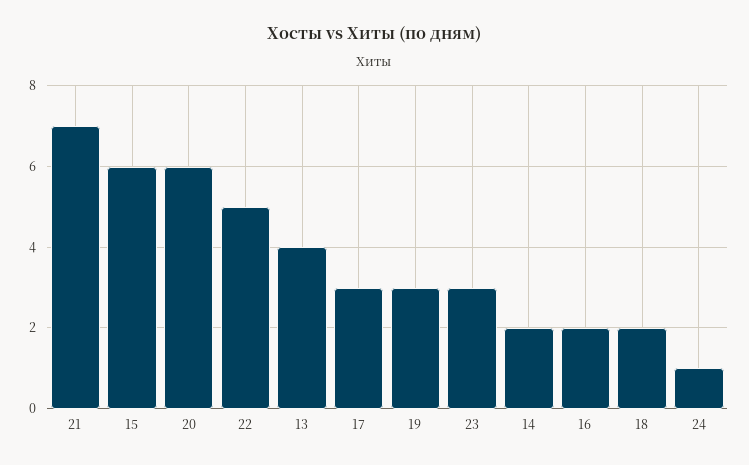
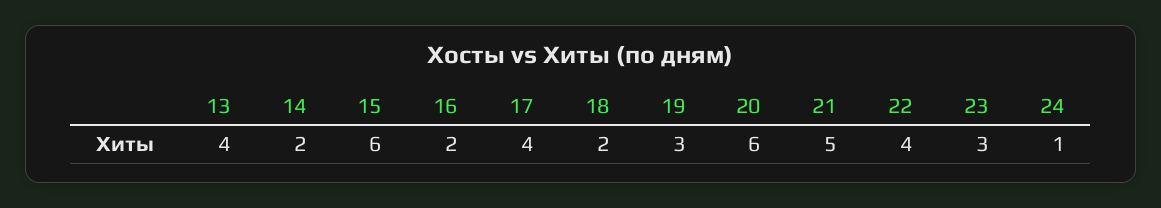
  {
-   "21": 7,
+   "21": 5,
    "15": 6,
    "20": 6,
-   "22": 5,
+   "22": 4,
    "13": 4,
-   "17": 3,
+   "17": 4,
    "19": 3,
    "23": 3,
    "14": 2,
    "16": 2,
    "18": 2,
    "24": 1
  }

